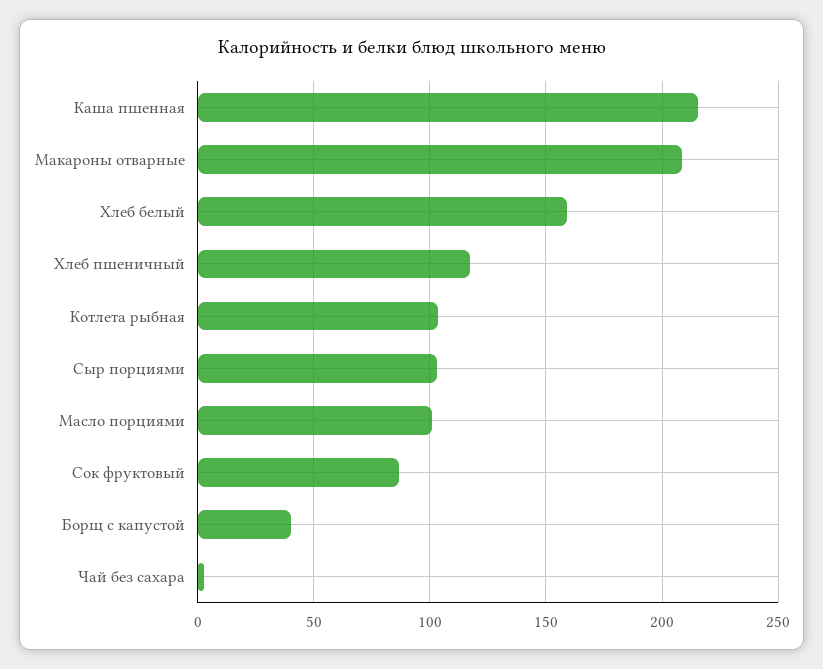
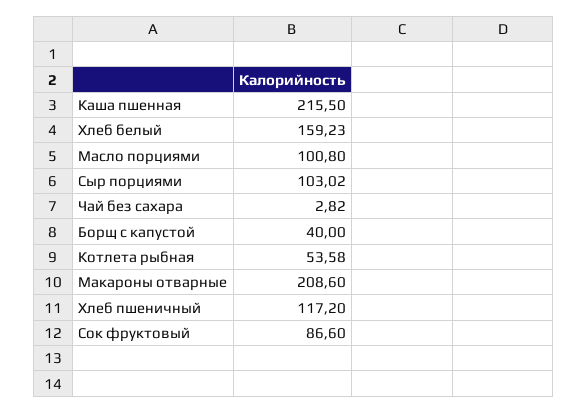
  {
    "Каша пшенная": 215.5,
    "Макароны отварные": 208.6,
    "Хлеб белый": 159.23,
    "Хлеб пшеничный": 117.2,
-   "Котлета рыбная": 105,
+   "Котлета рыбная": 53.58,
    "Сыр порциями": 103.02,
    "Масло порциями": 100.8,
    "Сок фруктовый": 86.6,
    "Борщ с капустой": 40,
    "Чай без сахара": 2.82
  }

